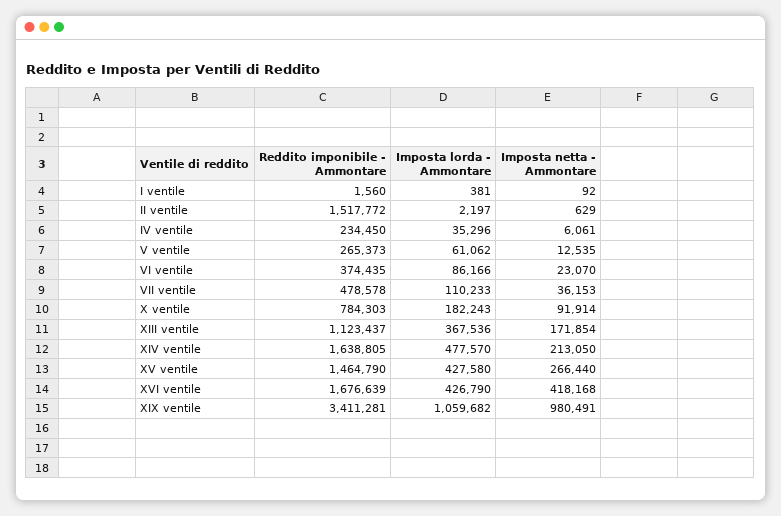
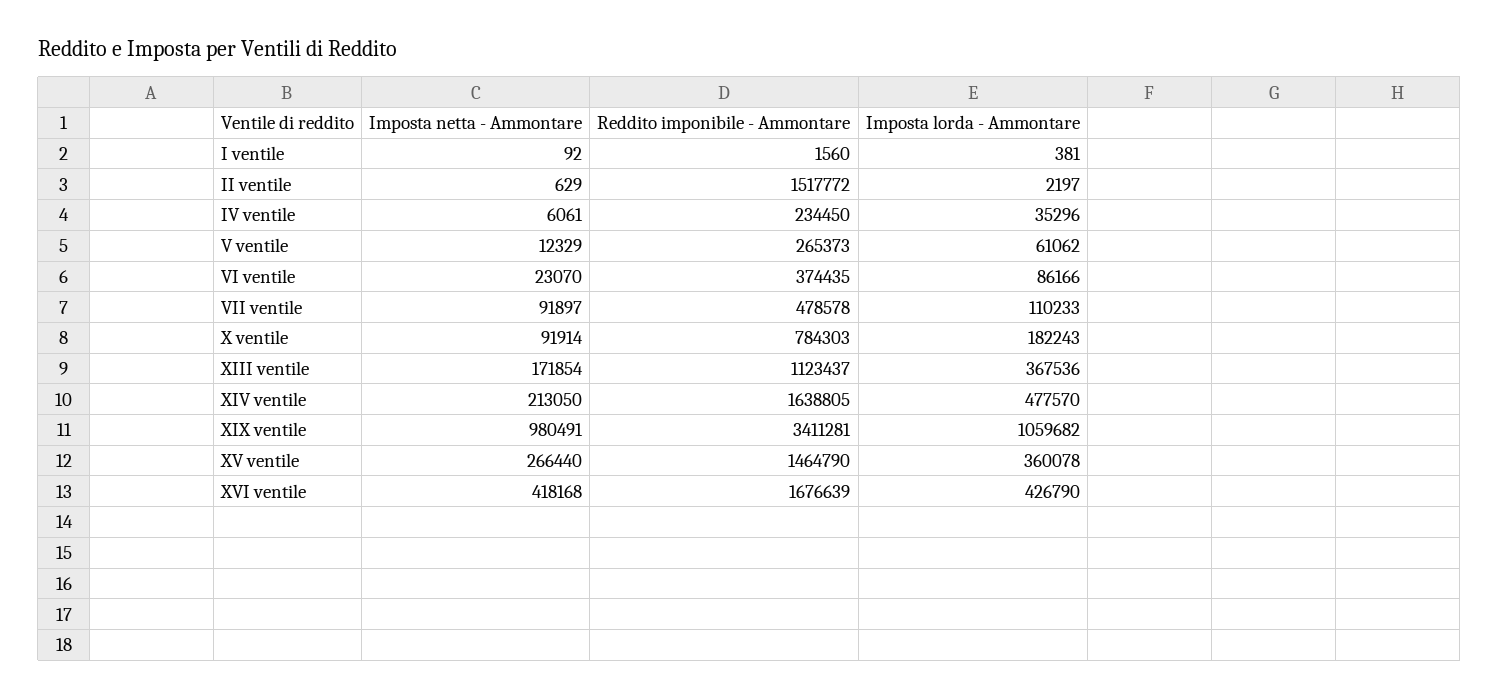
  {
    "Reddito imponibile - Ammontare": {
      "I ventile": 1560,
      "II ventile": 1517772,
      "IV ventile": 234450,
      "V ventile": 265373,
      "VI ventile": 374435,
      "VII ventile": 478578,
      "X ventile": 784303,
      "XIII ventile": 1123437,
      "XIV ventile": 1638805,
      "XV ventile": 1464790,
      "XVI ventile": 1676639,
      "XIX ventile": 3411281
    },
    "Imposta lorda - Ammontare": {
      "I ventile": 381,
      "II ventile": 2197,
      "IV ventile": 35296,
      "V ventile": 61062,
      "VI ventile": 86166,
      "VII ventile": 110233,
      "X ventile": 182243,
      "XIII ventile": 367536,
      "XIV ventile": 477570,
-     "XV ventile": 427580,
+     "XV ventile": 360078,
      "XVI ventile": 426790,
      "XIX ventile": 1059682
    },
    "Imposta netta - Ammontare": {
      "I ventile": 92,
      "II ventile": 629,
      "IV ventile": 6061,
-     "V ventile": 12535,
+     "V ventile": 12329,
      "VI ventile": 23070,
-     "VII ventile": 36153,
+     "VII ventile": 91897,
      "X ventile": 91914,
      "XIII ventile": 171854,
      "XIV ventile": 213050,
      "XV ventile": 266440,
      "XVI ventile": 418168,
      "XIX ventile": 980491
    }
  }

